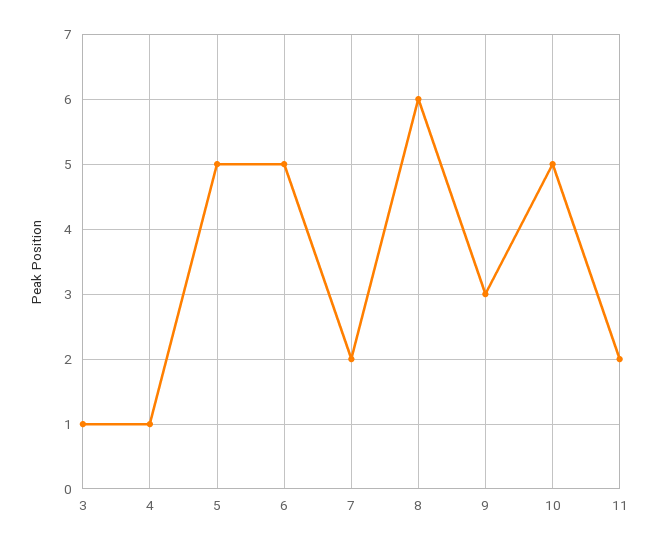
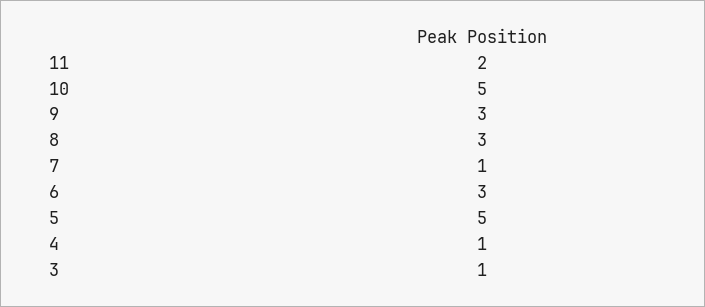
  {
    "3": 1,
    "4": 1,
    "5": 5,
-   "6": 5,
+   "6": 3,
-   "7": 2,
+   "7": 1,
-   "8": 6,
+   "8": 3,
    "9": 3,
    "10": 5,
    "11": 2
  }

